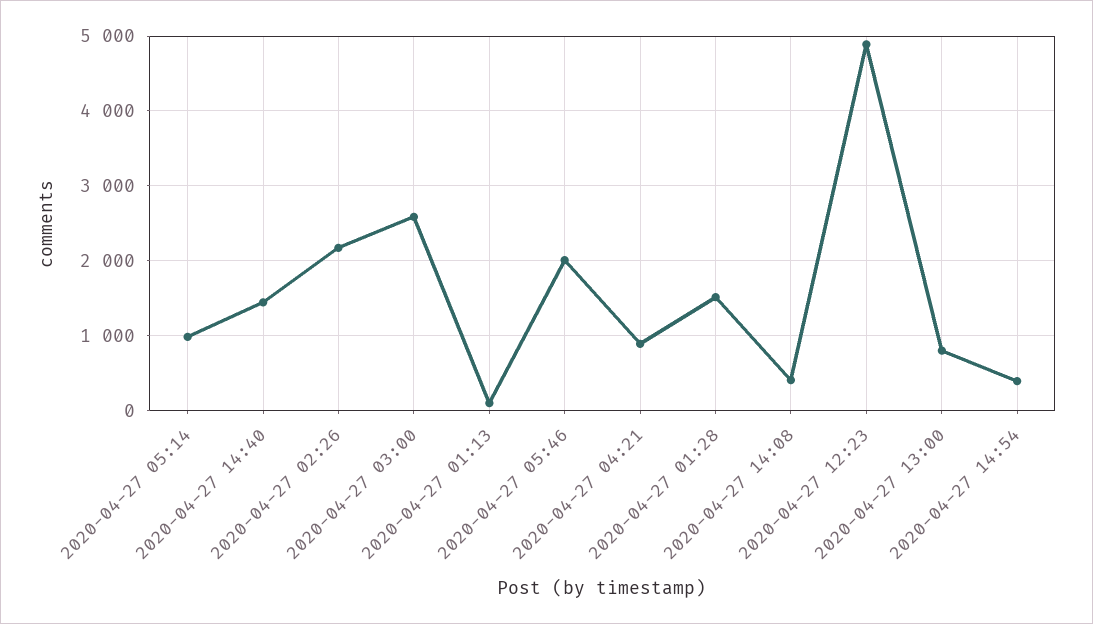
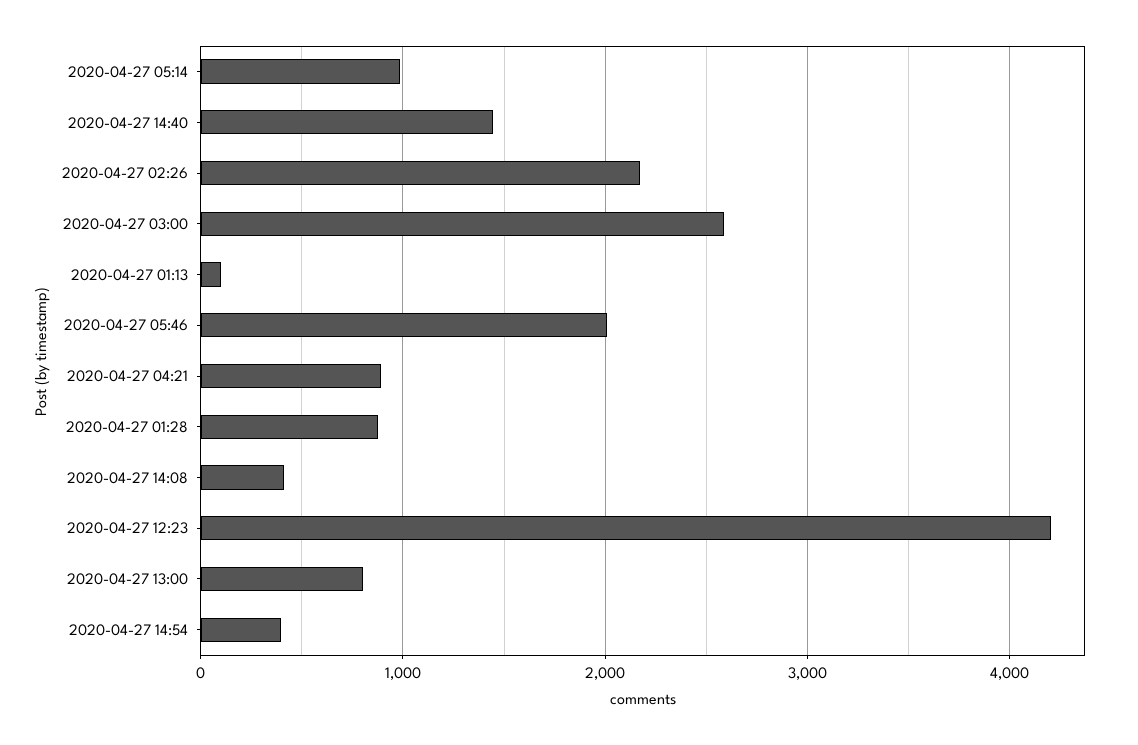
  {
    "2020-04-27 05:14": 1000,
    "2020-04-27 14:40": 1400,
    "2020-04-27 02:26": 2200,
    "2020-04-27 03:00": 2600,
    "2020-04-27 01:13": 100,
    "2020-04-27 05:46": 2000,
    "2020-04-27 04:21": 900,
-   "2020-04-27 01:28": 1500,
+   "2020-04-27 01:28": 900,
    "2020-04-27 14:08": 400,
-   "2020-04-27 12:23": 4900,
+   "2020-04-27 12:23": 4200,
    "2020-04-27 13:00": 800,
    "2020-04-27 14:54": 400
  }

